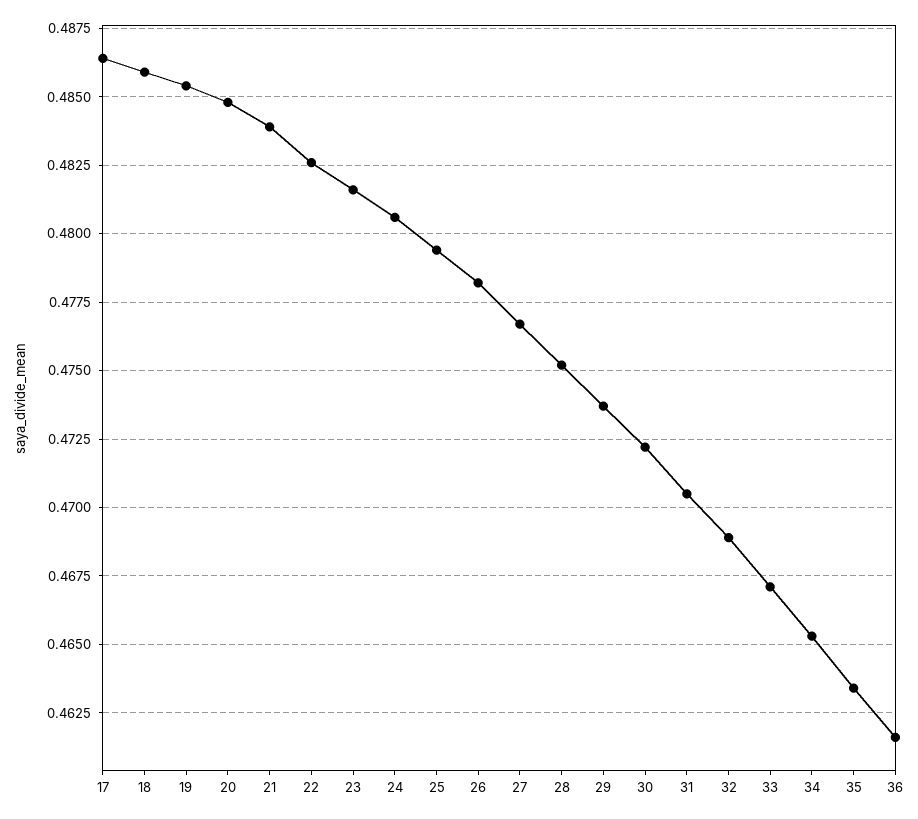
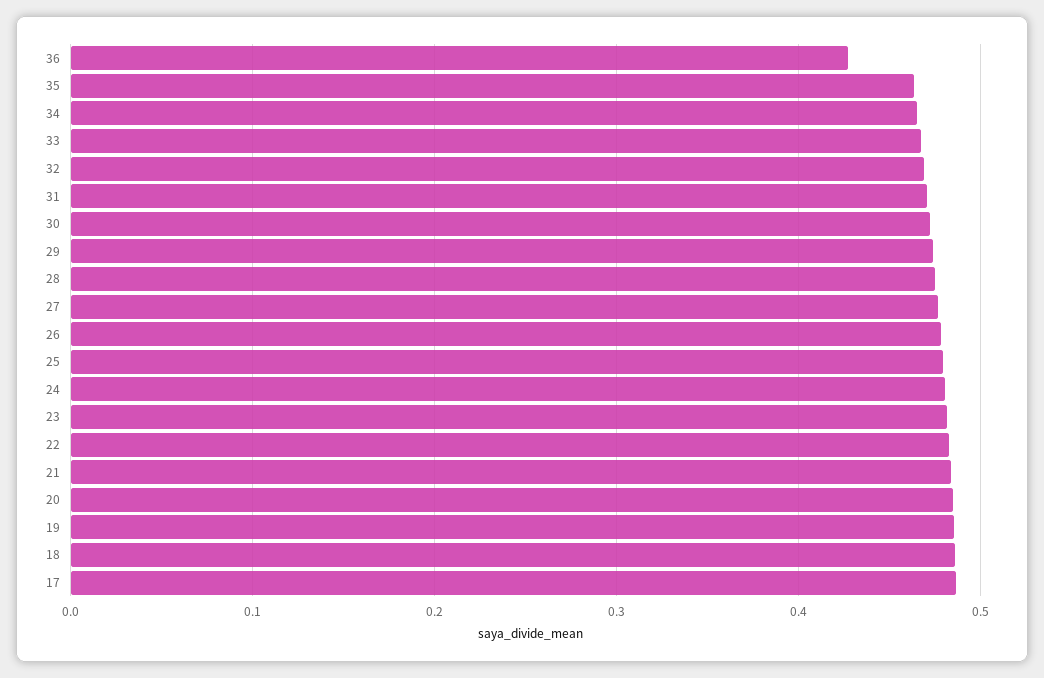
  {
    "17": 0.4865,
    "18": 0.486,
    "19": 0.4855,
    "20": 0.485,
    "21": 0.484,
    "22": 0.4825,
    "23": 0.4815,
    "24": 0.4805,
    "25": 0.4795,
    "26": 0.478,
    "27": 0.4765,
    "28": 0.475,
    "29": 0.4735,
    "30": 0.472,
    "31": 0.4705,
    "32": 0.469,
    "33": 0.467,
    "34": 0.4655,
    "35": 0.4635,
-   "36": 0.4615
+   "36": 0.43
  }

